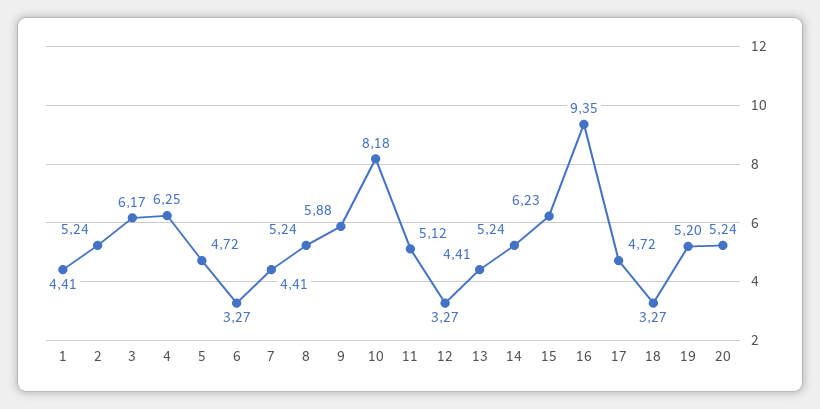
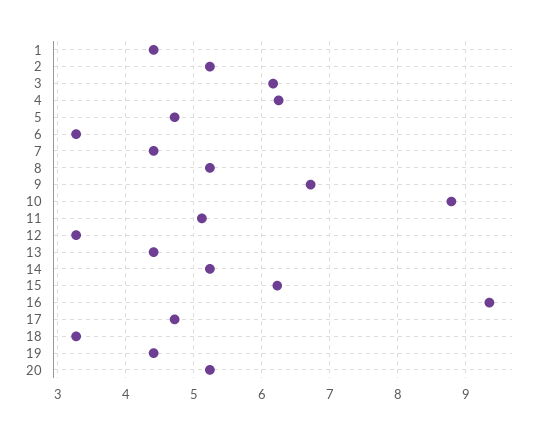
  {
    "1": 4.41,
    "2": 5.24,
    "3": 6.17,
    "4": 6.25,
    "5": 4.72,
    "6": 3.27,
    "7": 4.41,
    "8": 5.24,
-   "9": 5.88,
+   "9": 6.7,
-   "10": 8.18,
+   "10": 8.8,
    "11": 5.12,
    "12": 3.27,
    "13": 4.41,
    "14": 5.24,
    "15": 6.23,
    "16": 9.35,
    "17": 4.72,
    "18": 3.27,
-   "19": 5.2,
+   "19": 4.4,
    "20": 5.24
  }

